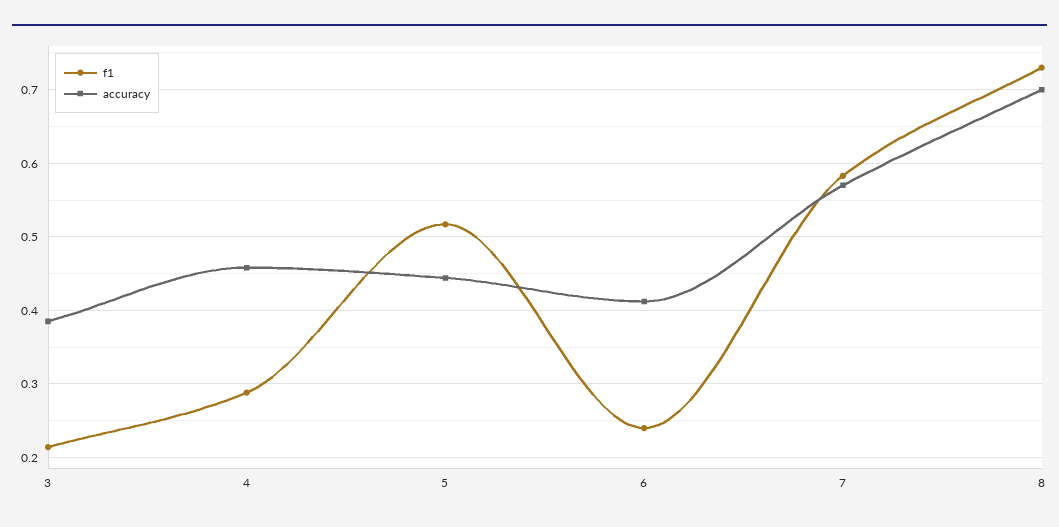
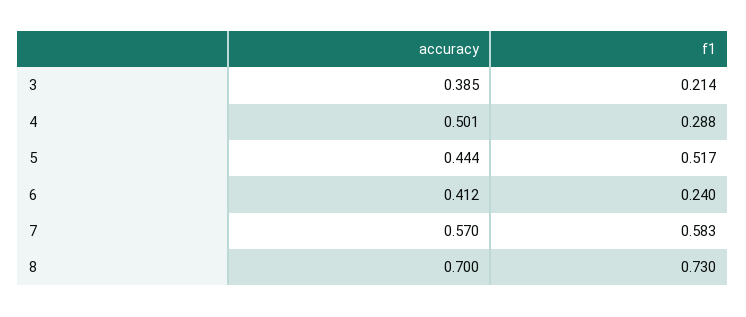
  {
    "f1": {
      "3": 0.214,
      "4": 0.288,
      "5": 0.517,
      "6": 0.24,
      "7": 0.583,
      "8": 0.73
    },
    "accuracy": {
      "3": 0.385,
-     "4": 0.46,
+     "4": 0.501,
      "5": 0.444,
      "6": 0.412,
      "7": 0.57,
      "8": 0.7
    }
  }

